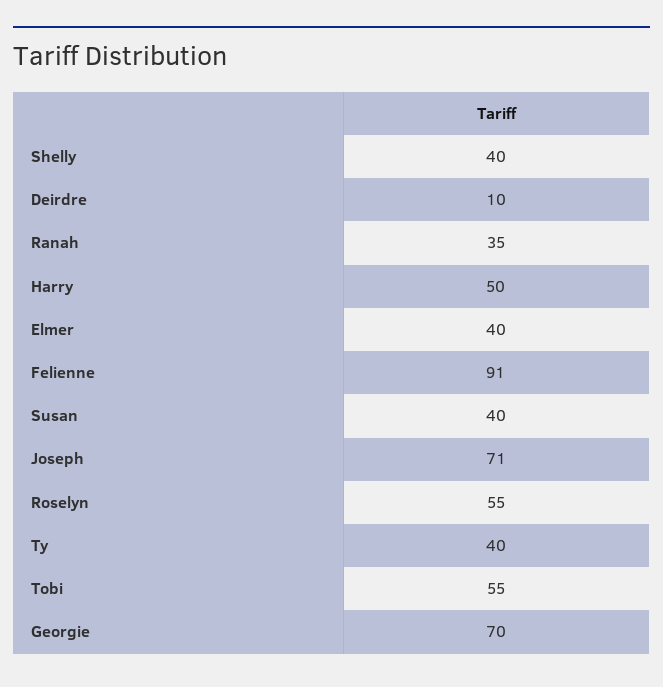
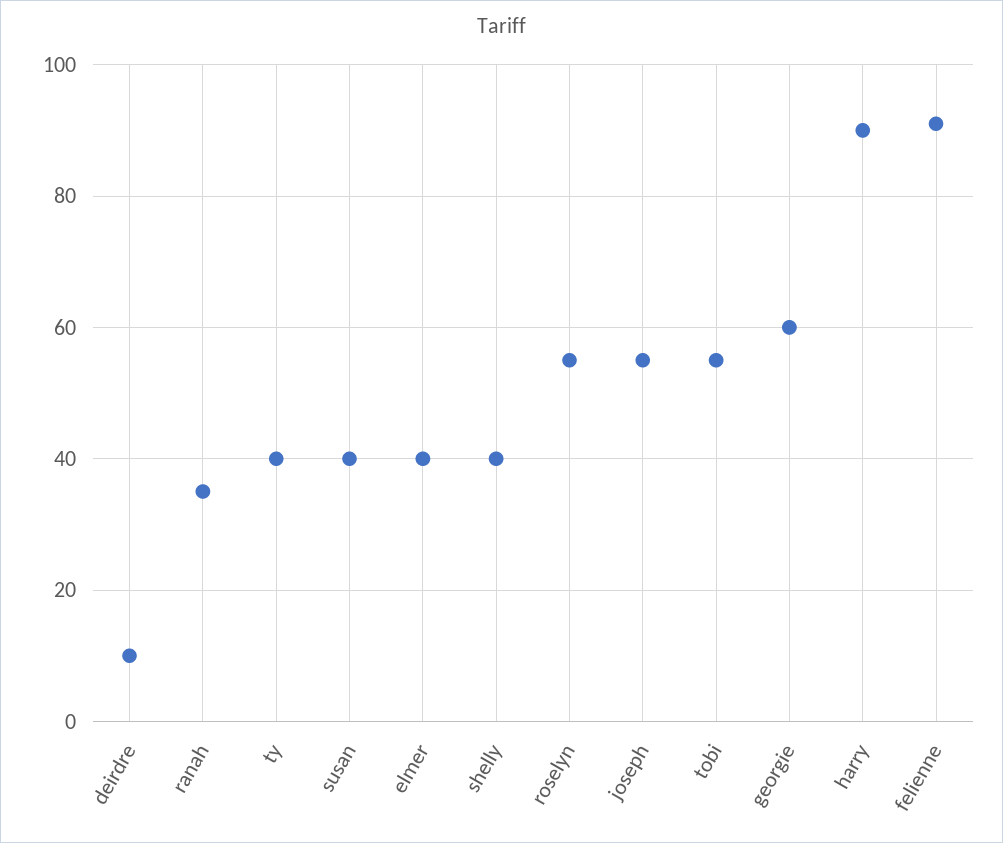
  {
    "Shelly": 40,
    "Deirdre": 10,
    "Ranah": 35,
-   "Harry": 50,
+   "Harry": 90,
    "Elmer": 40,
    "Felienne": 91,
    "Susan": 40,
-   "Joseph": 71,
+   "Joseph": 55,
    "Roselyn": 55,
    "Ty": 40,
    "Tobi": 55,
-   "Georgie": 70
+   "Georgie": 60
  }

